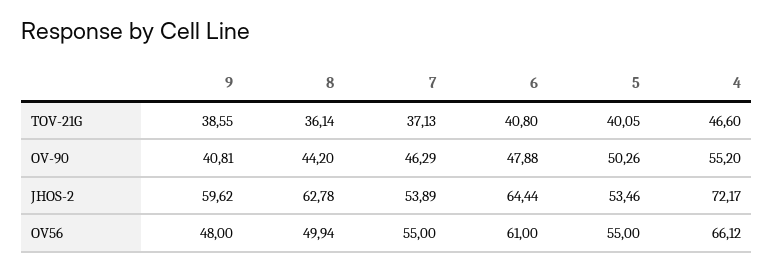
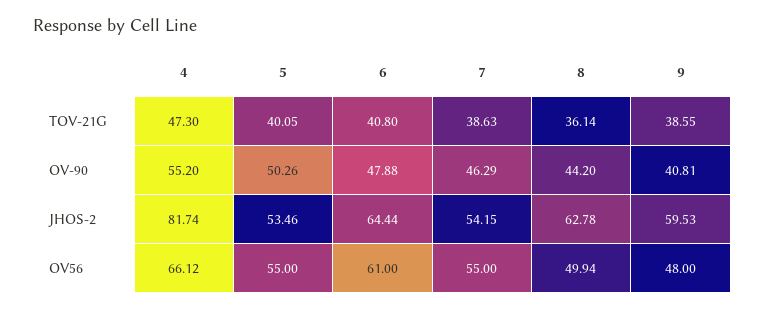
  {
    "9": {
      "TOV-21G": 38.55,
      "OV-90": 40.81,
-     "JHOS-2": 59.62,
+     "JHOS-2": 59.53,
      "OV56": 48
    },
    "8": {
      "TOV-21G": 36.14,
      "OV-90": 44.2,
      "JHOS-2": 62.78,
      "OV56": 49.94
    },
    "7": {
-     "TOV-21G": 37.13,
+     "TOV-21G": 38.63,
      "OV-90": 46.29,
-     "JHOS-2": 53.89,
+     "JHOS-2": 54.15,
      "OV56": 55
    },
    "6": {
      "TOV-21G": 40.8,
      "OV-90": 47.88,
      "JHOS-2": 64.44,
      "OV56": 61
    },
    "5": {
      "TOV-21G": 40.05,
      "OV-90": 50.26,
      "JHOS-2": 53.46,
      "OV56": 55
    },
    "4": {
-     "TOV-21G": 46.6,
+     "TOV-21G": 47.3,
      "OV-90": 55.2,
-     "JHOS-2": 72.17,
+     "JHOS-2": 81.74,
      "OV56": 66.12
    }
  }

